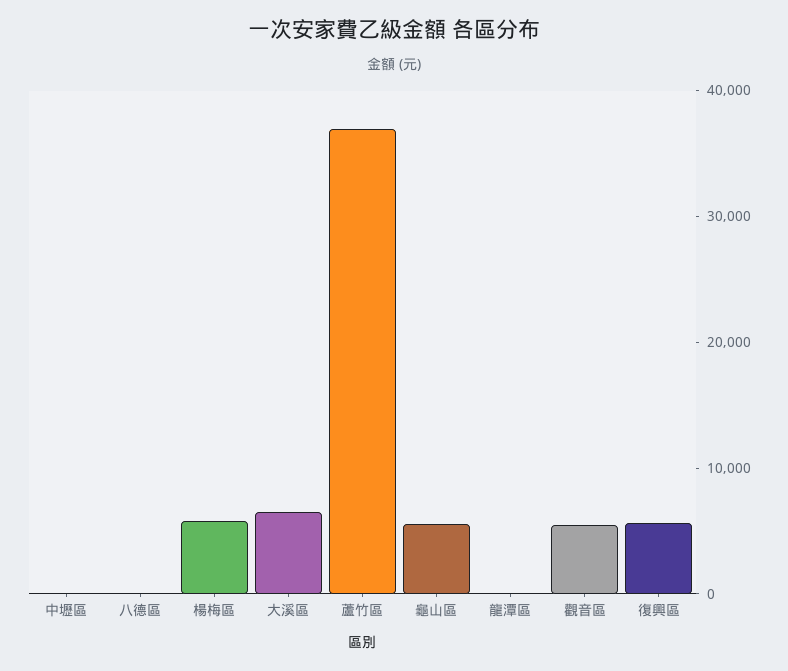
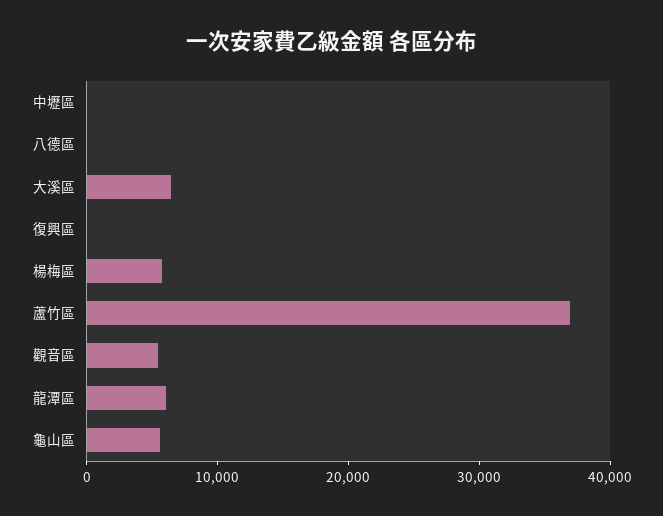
  {
    "中壢區": 0,
    "八德區": 0,
    "楊梅區": 6000,
    "大溪區": 6000,
    "蘆竹區": 36000,
    "龜山區": 6000,
-   "龍潭區": 0,
+   "龍潭區": 6000,
    "觀音區": 6000,
-   "復興區": 6000
+   "復興區": 0
  }

